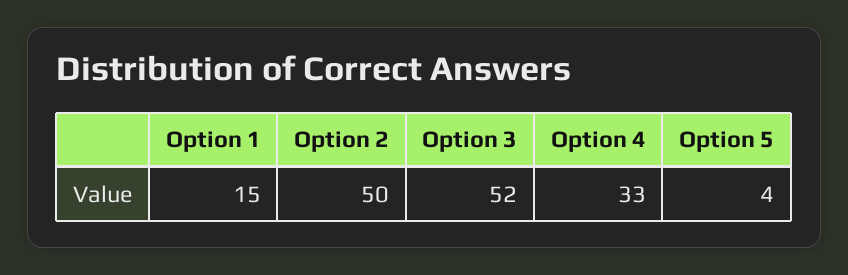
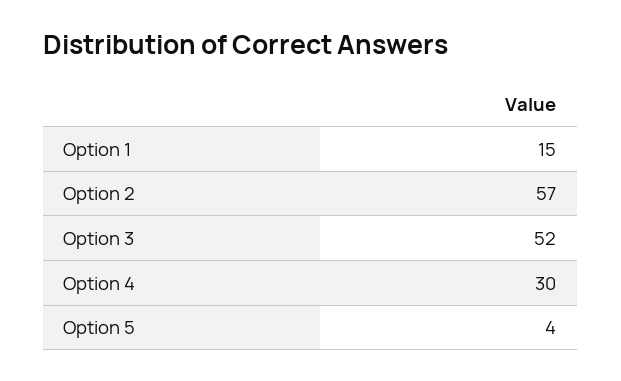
  {
    "Option 1": 15,
-   "Option 2": 50,
+   "Option 2": 57,
    "Option 3": 52,
-   "Option 4": 33,
+   "Option 4": 30,
    "Option 5": 4
  }

